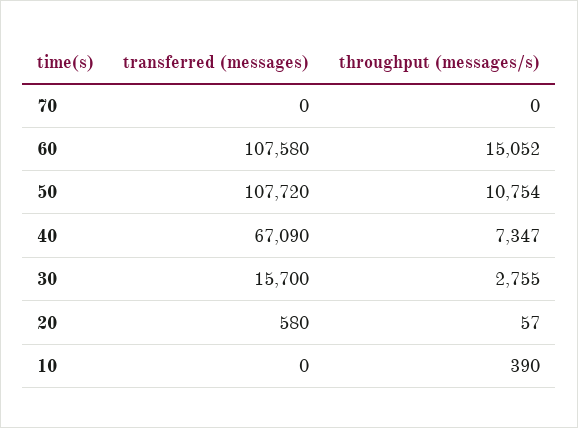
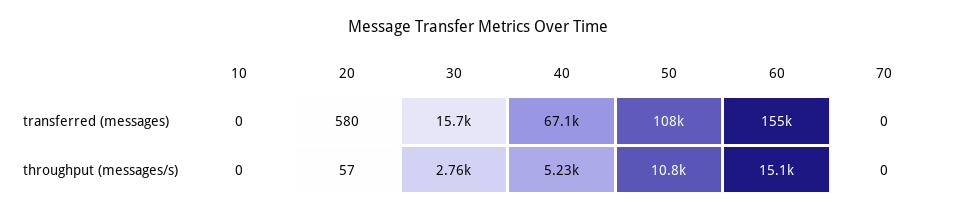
  {
    "transferred (messages)": {
      "70": 0,
-     "60": 107580,
+     "60": 155000,
      "50": 107720,
      "40": 67090,
      "30": 15700,
      "20": 580,
      "10": 0
    },
    "throughput (messages/s)": {
      "70": 0,
      "60": 15052,
      "50": 10754,
-     "40": 7347,
+     "40": 5230,
      "30": 2755,
      "20": 57,
-     "10": 390
+     "10": 0
    }
  }

